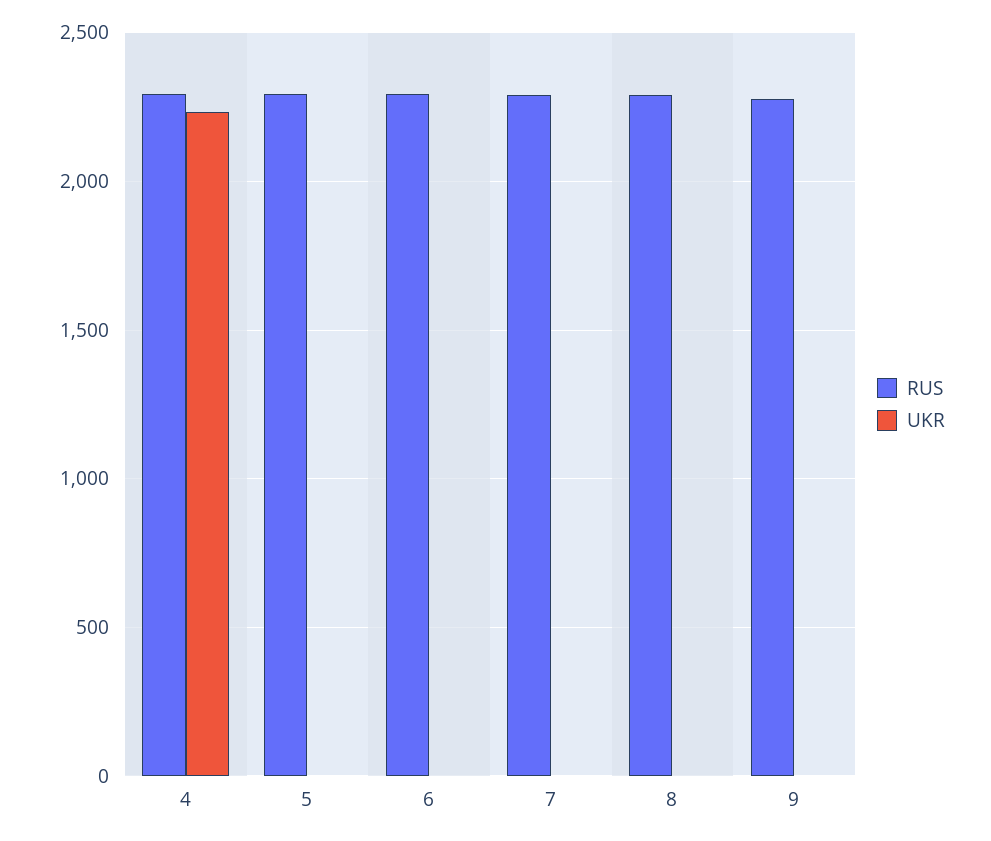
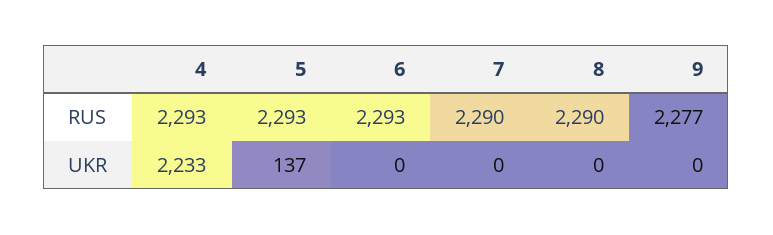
  {
    "RUS": {
      "4": 2293,
      "5": 2293,
      "6": 2293,
      "7": 2290,
      "8": 2290,
      "9": 2277
    },
    "UKR": {
      "4": 2233,
-     "5": 0,
+     "5": 137,
      "6": 0,
      "7": 0,
      "8": 0,
      "9": 0
    }
  }

